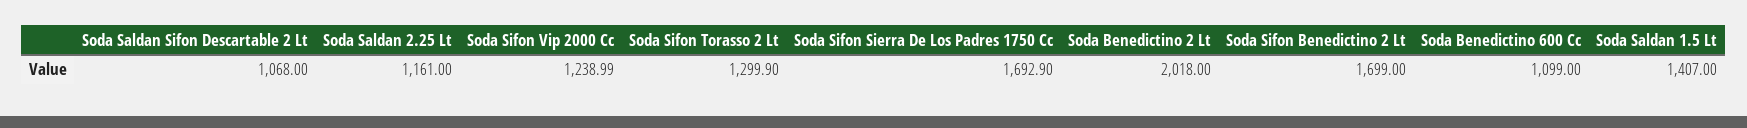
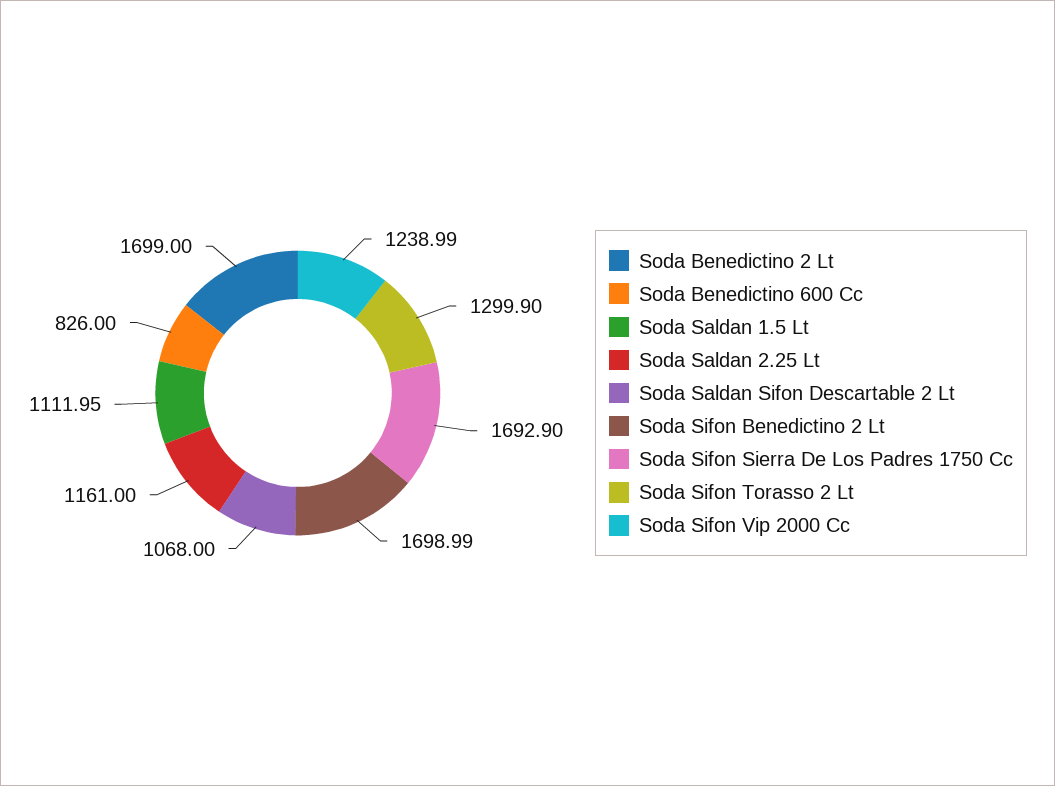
  {
    "Soda Saldan Sifon Descartable 2 Lt": 1068,
    "Soda Saldan 2.25 Lt": 1161,
    "Soda Sifon Vip 2000 Cc": 1238.99,
    "Soda Sifon Torasso 2 Lt": 1299.9,
    "Soda Sifon Sierra De Los Padres 1750 Cc": 1692.9,
-   "Soda Benedictino 2 Lt": 2018,
+   "Soda Benedictino 2 Lt": 1699,
-   "Soda Sifon Benedictino 2 Lt": 1699,
+   "Soda Sifon Benedictino 2 Lt": 1698.99,
-   "Soda Benedictino 600 Cc": 1099,
+   "Soda Benedictino 600 Cc": 826,
-   "Soda Saldan 1.5 Lt": 1407
+   "Soda Saldan 1.5 Lt": 1111.95
  }

